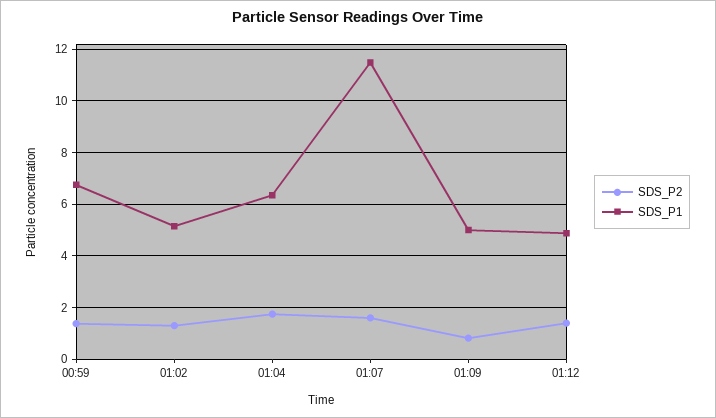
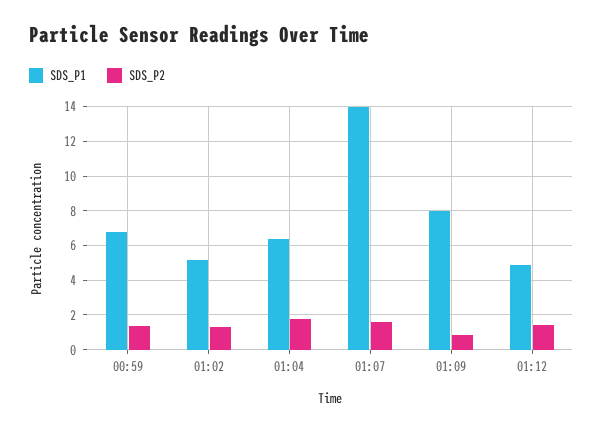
  {
    "SDS_P2": {
      "00:59": 1.5,
      "01:02": 1.25,
      "01:04": 1.75,
      "01:07": 1.5,
      "01:09": 0.75,
      "01:12": 1.5
    },
    "SDS_P1": {
      "00:59": 6.75,
      "01:02": 5.25,
      "01:04": 6.25,
-     "01:07": 11.5,
+     "01:07": 14,
-     "01:09": 5,
+     "01:09": 8,
      "01:12": 5
    }
  }

